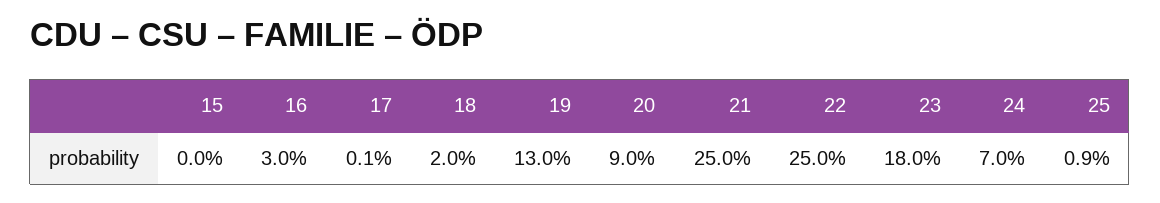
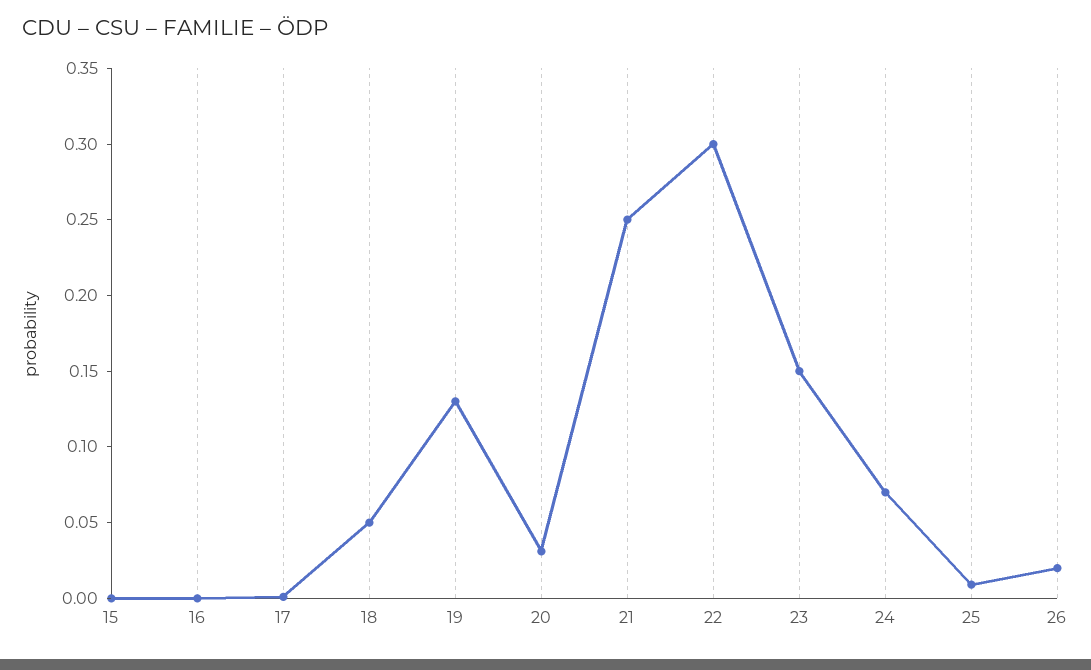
  {
    "15": 0,
-   "16": 0.03,
+   "16": 0,
    "17": 0.001,
-   "18": 0.02,
+   "18": 0.05,
    "19": 0.13,
-   "20": 0.09,
+   "20": 0.03,
    "21": 0.25,
-   "22": 0.25,
+   "22": 0.3,
-   "23": 0.18,
+   "23": 0.15,
    "24": 0.07,
-   "25": 0.009
+   "25": 0.009,
+   "26": 0.02
  }

